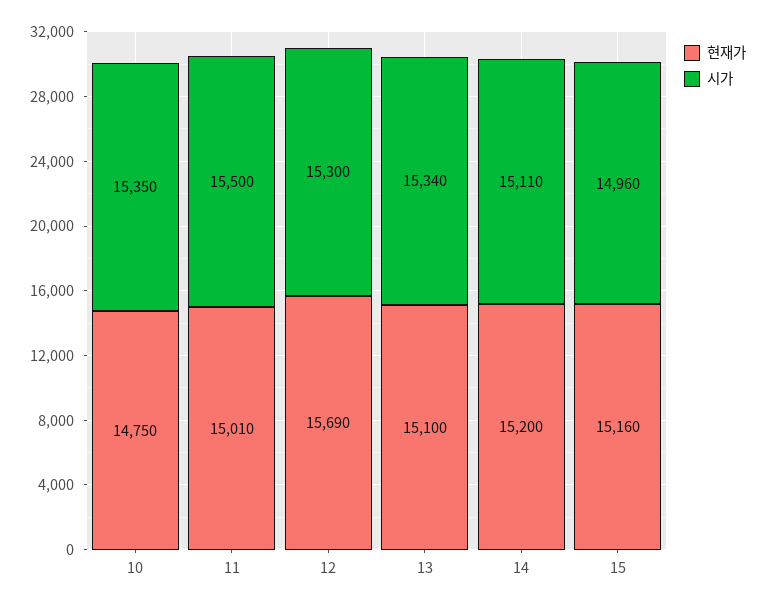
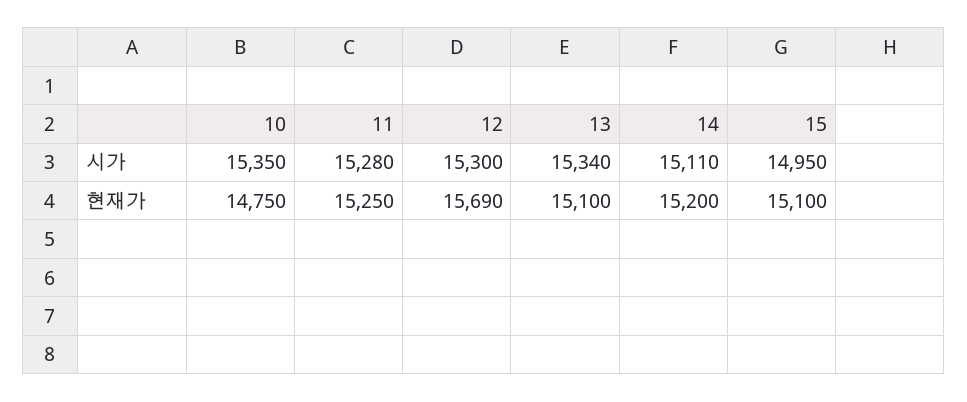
  {
    "현재가": {
      "10": 14750,
-     "11": 15010,
+     "11": 15250,
      "12": 15690,
      "13": 15100,
      "14": 15200,
-     "15": 15160
+     "15": 15100
    },
    "시가": {
      "10": 15350,
-     "11": 15500,
+     "11": 15280,
      "12": 15300,
      "13": 15340,
      "14": 15110,
-     "15": 14960
+     "15": 14950
    }
  }

